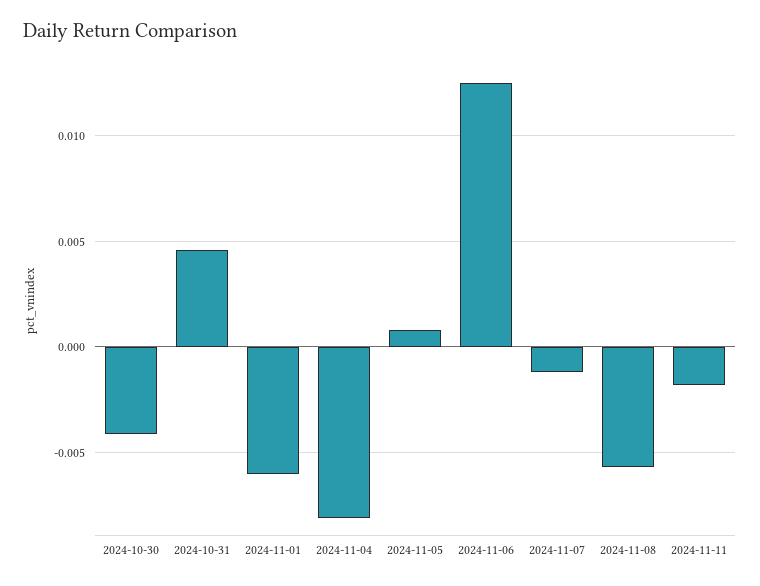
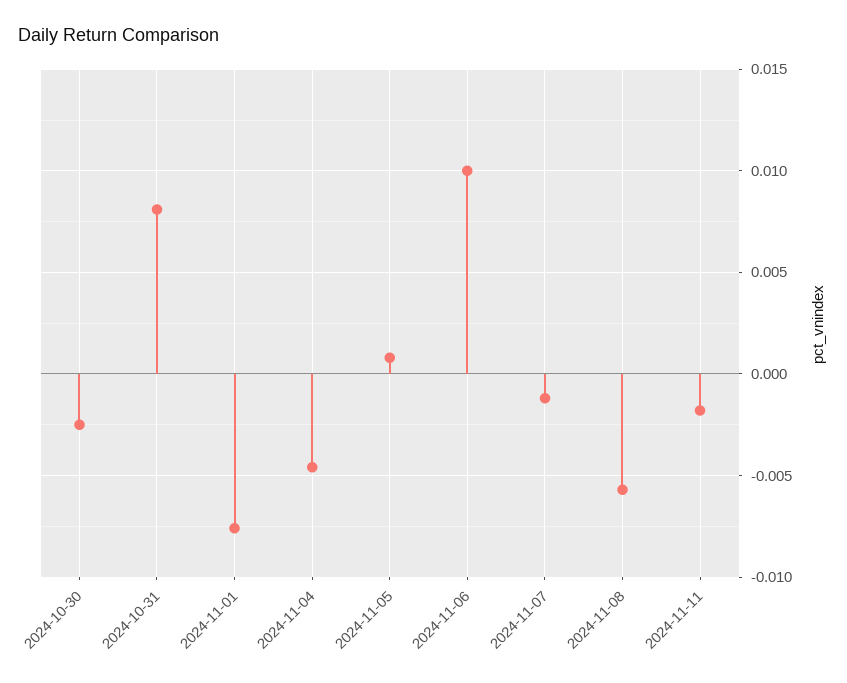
  {
-   "2024-10-30": -0.004,
+   "2024-10-30": -0.0025,
-   "2024-10-31": 0.0045,
+   "2024-10-31": 0.008,
-   "2024-11-01": -0.006,
+   "2024-11-01": -0.0075,
-   "2024-11-04": -0.008,
+   "2024-11-04": -0.0045,
    "2024-11-05": 0.001,
-   "2024-11-06": 0.0125,
+   "2024-11-06": 0.01,
    "2024-11-07": -0.001,
    "2024-11-08": -0.0055,
    "2024-11-11": -0.002
  }

